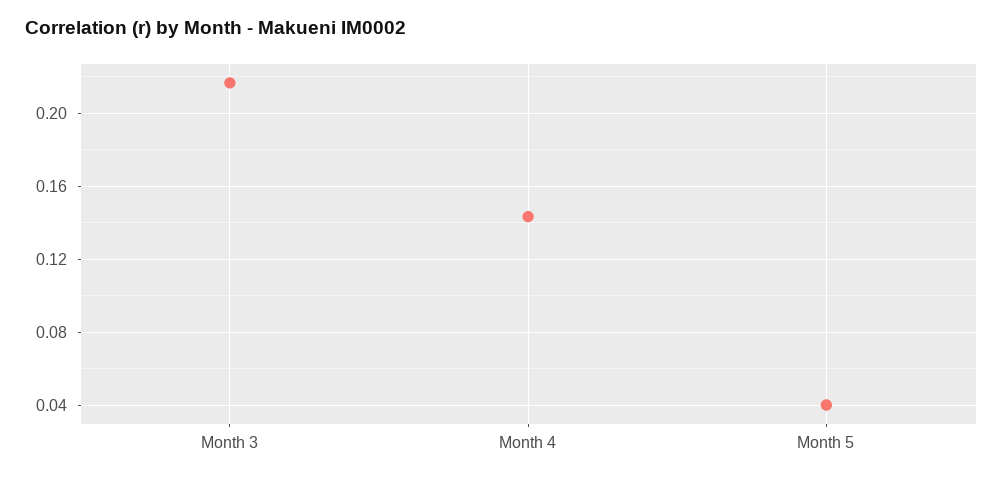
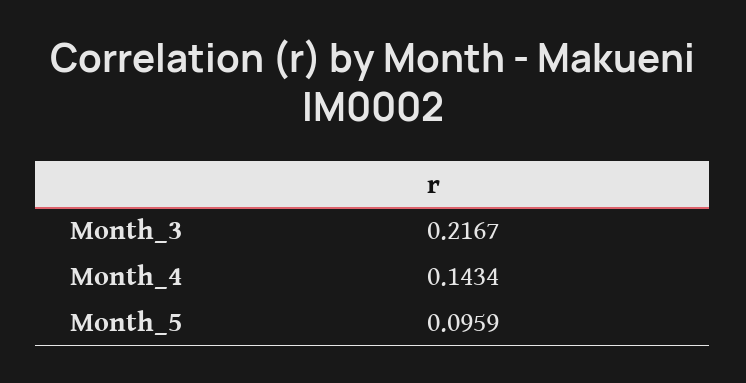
  {
    "Month 3": 0.2167,
    "Month 4": 0.1434,
-   "Month 5": 0.04
+   "Month 5": 0.0959
  }

